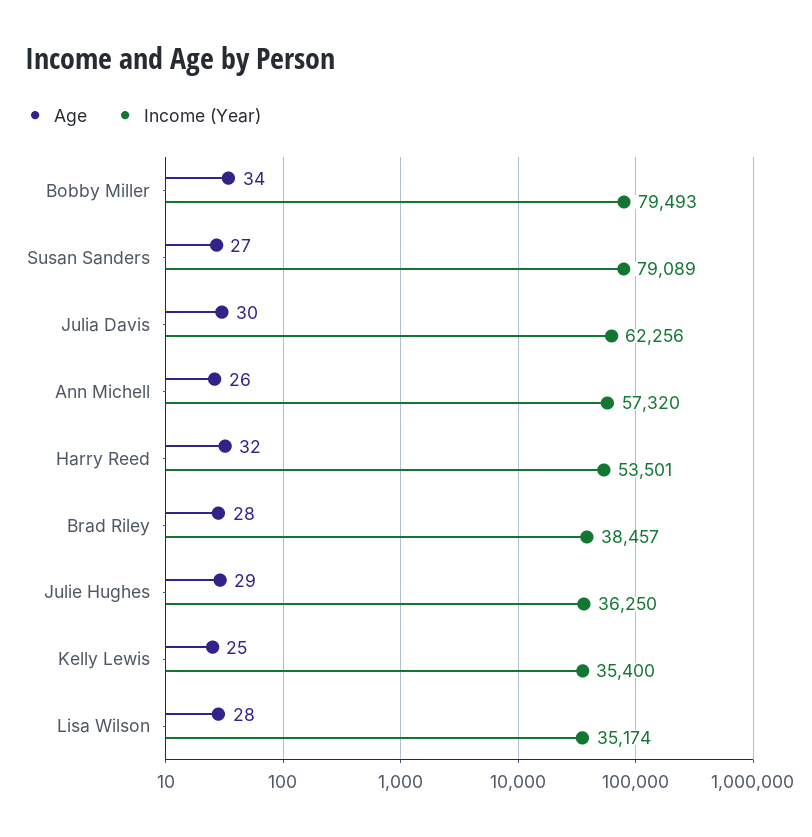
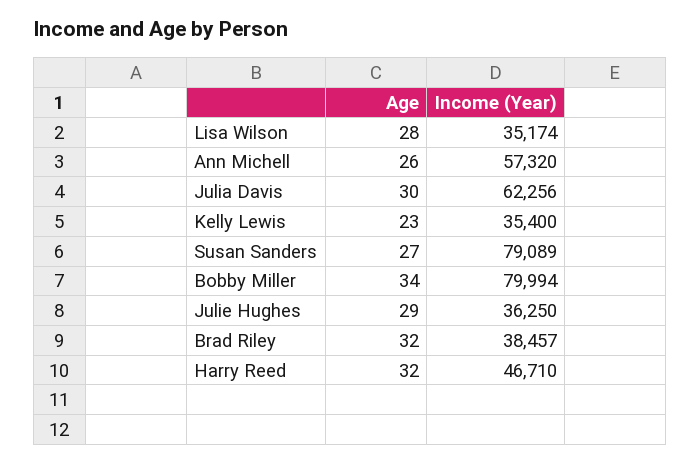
  {
    "Age": {
      "Bobby Miller": 34,
      "Susan Sanders": 27,
      "Julia Davis": 30,
      "Ann Michell": 26,
      "Harry Reed": 32,
-     "Brad Riley": 28,
+     "Brad Riley": 32,
      "Julie Hughes": 29,
-     "Kelly Lewis": 25,
+     "Kelly Lewis": 23,
      "Lisa Wilson": 28
    },
    "Income (Year)": {
-     "Bobby Miller": 79493,
+     "Bobby Miller": 79994,
      "Susan Sanders": 79089,
      "Julia Davis": 62256,
      "Ann Michell": 57320,
-     "Harry Reed": 53501,
+     "Harry Reed": 46710,
      "Brad Riley": 38457,
      "Julie Hughes": 36250,
      "Kelly Lewis": 35400,
      "Lisa Wilson": 35174
    }
  }

